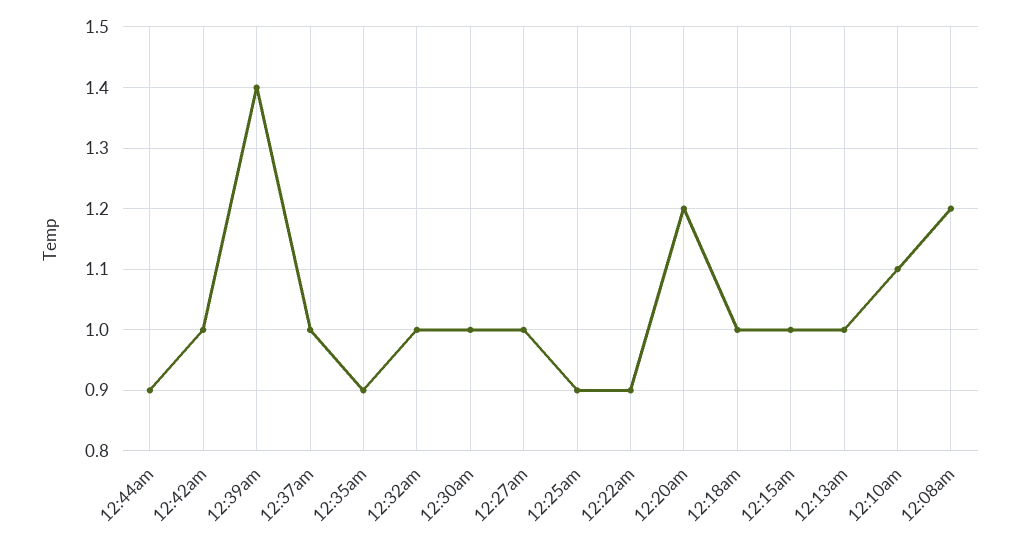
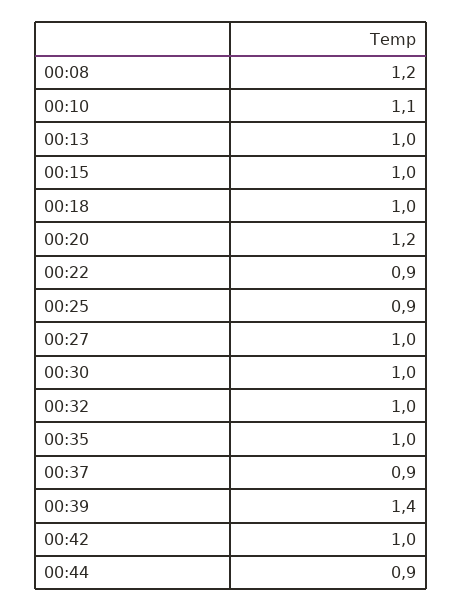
  {
    "12:44am": 0.9,
    "12:42am": 1,
    "12:39am": 1.4,
-   "12:37am": 1,
+   "12:37am": 0.9,
-   "12:35am": 0.9,
+   "12:35am": 1,
    "12:32am": 1,
    "12:30am": 1,
    "12:27am": 1,
    "12:25am": 0.9,
    "12:22am": 0.9,
    "12:20am": 1.2,
    "12:18am": 1,
    "12:15am": 1,
    "12:13am": 1,
    "12:10am": 1.1,
    "12:08am": 1.2
  }

